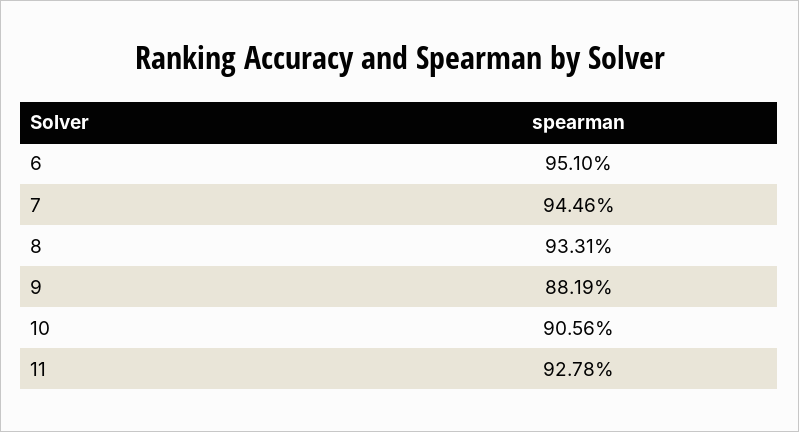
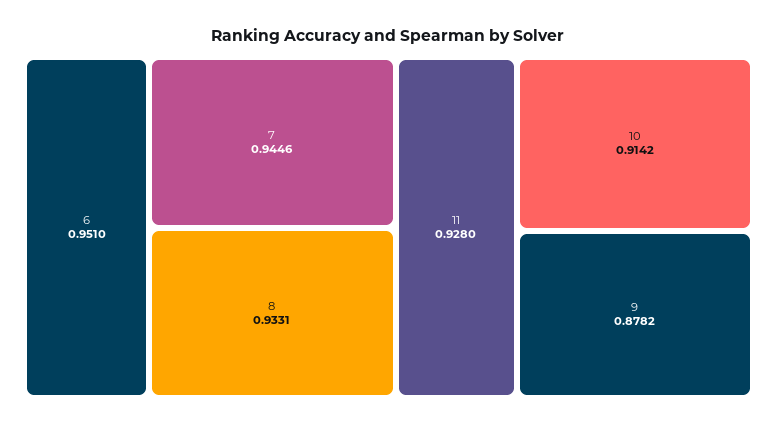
  {
    "6": 0.951,
    "7": 0.9446,
    "8": 0.9331,
-   "9": 0.8819,
+   "9": 0.8782,
-   "10": 0.9056,
+   "10": 0.9142,
-   "11": 0.9278
+   "11": 0.928
  }

